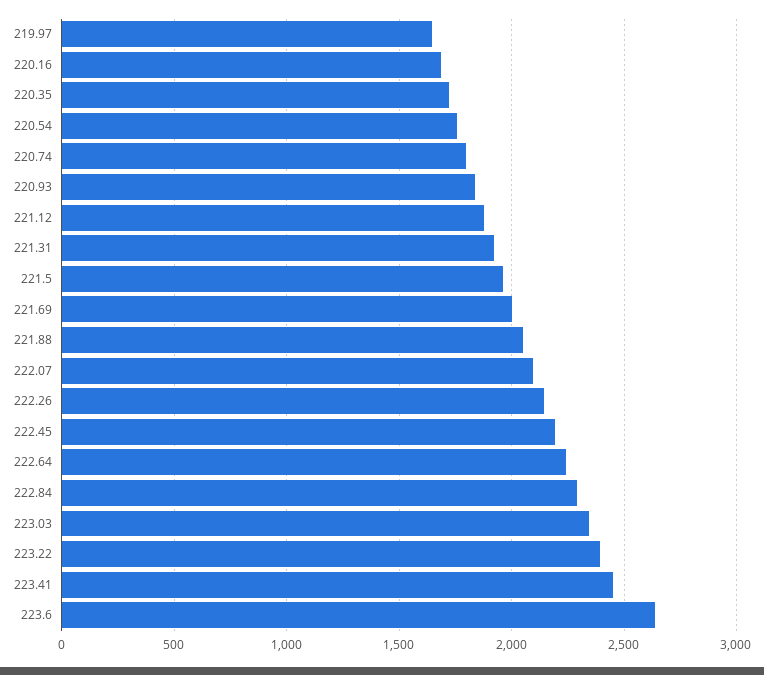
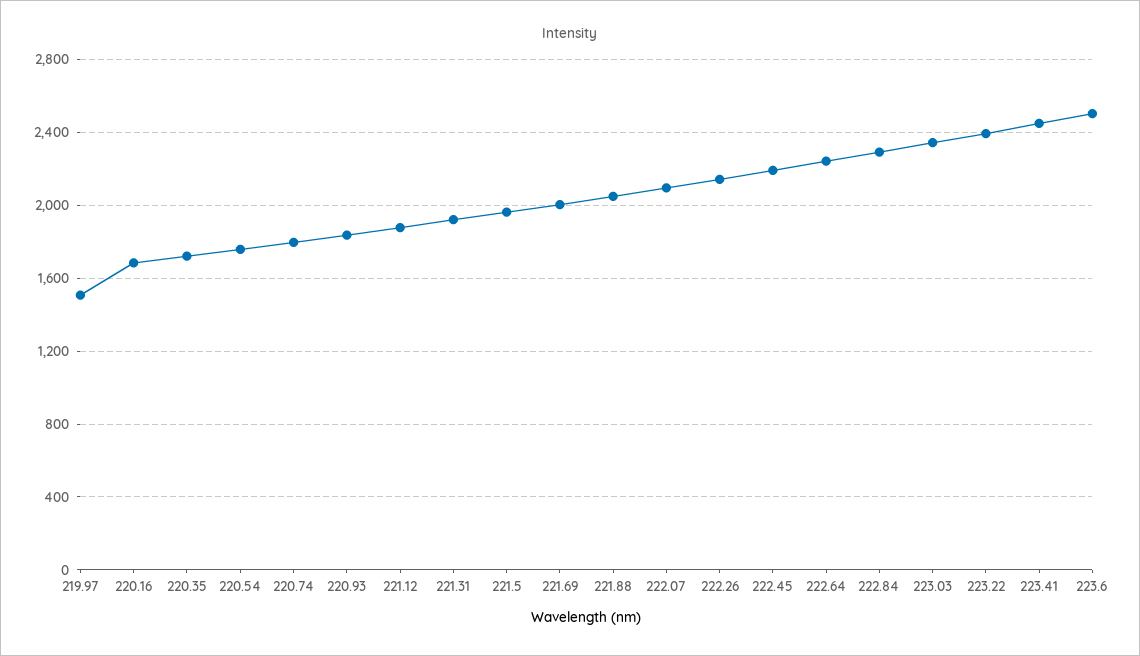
  {
-   "219.97": 1650,
+   "219.97": 1500,
    "220.16": 1700,
    "220.35": 1700,
    "220.54": 1750,
    "220.74": 1800,
    "220.93": 1850,
    "221.12": 1900,
    "221.31": 1900,
    "221.5": 1950,
    "221.69": 2000,
    "221.88": 2050,
    "222.07": 2100,
    "222.26": 2150,
    "222.45": 2200,
    "222.64": 2250,
    "222.84": 2300,
    "223.03": 2350,
    "223.22": 2400,
    "223.41": 2450,
-   "223.6": 2650
+   "223.6": 2500
  }

